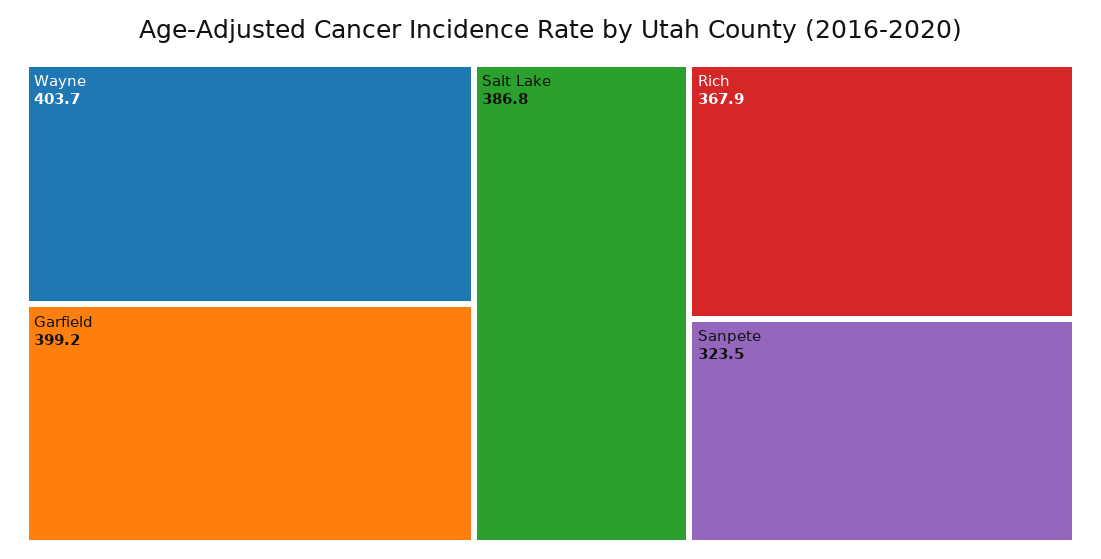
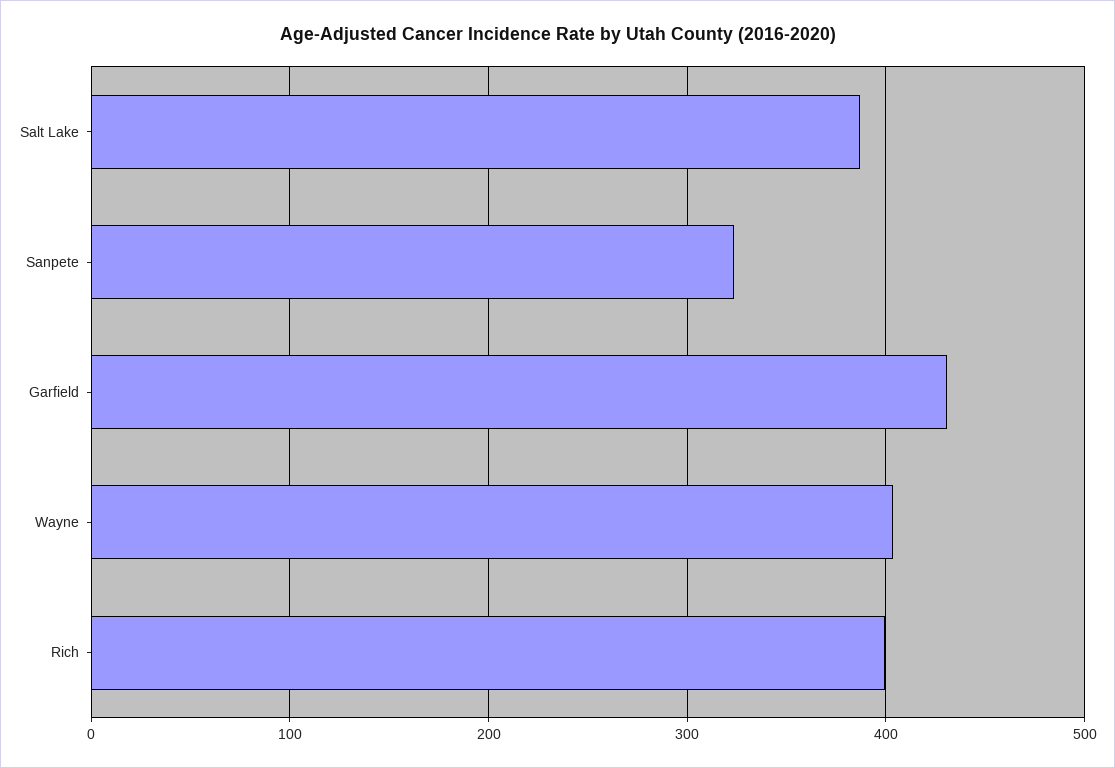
  {
    "Wayne": 403.7,
-   "Garfield": 399.2,
+   "Garfield": 430,
    "Salt Lake": 386.8,
-   "Rich": 367.9,
+   "Rich": 400,
    "Sanpete": 323.5
  }

